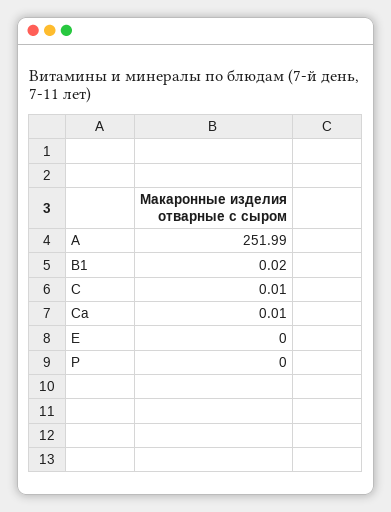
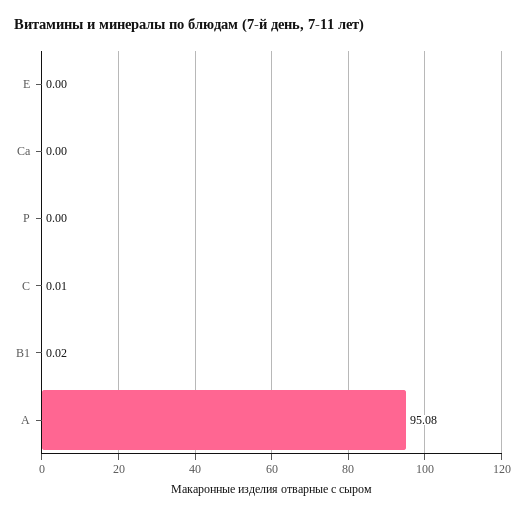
  {
-   "А": 251.99,
+   "А": 95.08,
    "В1": 0.02,
    "С": 0.01,
-   "Са": 0.01,
+   "Са": 0,
    "Е": 0,
    "Р": 0
  }

